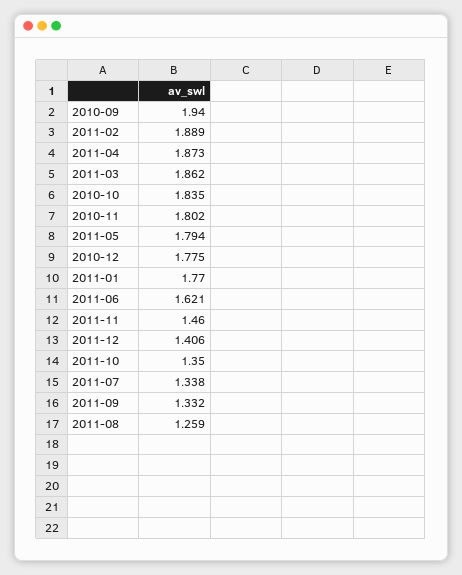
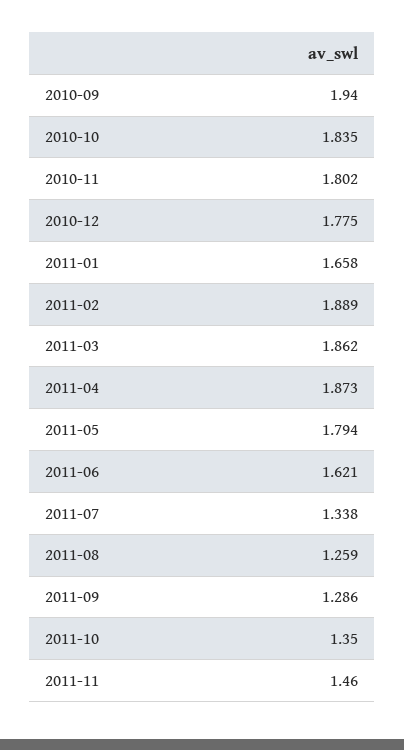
  {
    "2010-09": 1.94,
    "2011-02": 1.889,
    "2011-04": 1.873,
    "2011-03": 1.862,
    "2010-10": 1.835,
    "2010-11": 1.802,
    "2011-05": 1.794,
    "2010-12": 1.775,
-   "2011-01": 1.77,
+   "2011-01": 1.658,
    "2011-06": 1.621,
    "2011-11": 1.46,
-   "2011-12": 1.406,
    "2011-10": 1.35,
    "2011-07": 1.338,
-   "2011-09": 1.332,
+   "2011-09": 1.286,
    "2011-08": 1.259
  }

